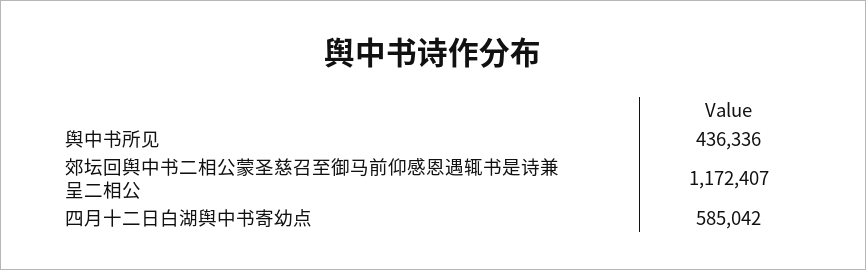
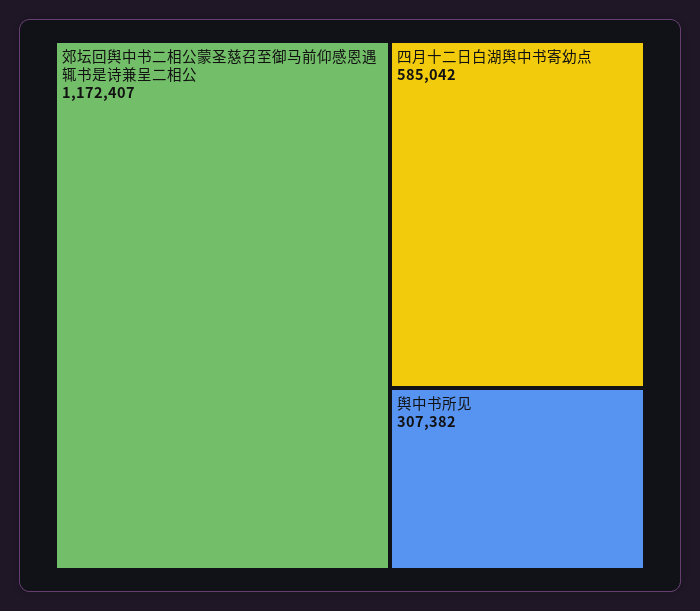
  {
-   "舆中书所见": 436336,
+   "舆中书所见": 307382,
    "郊坛回舆中书二相公蒙圣慈召至御马前仰感恩遇辄书是诗兼呈二相公": 1172407,
    "四月十二日白湖舆中书寄幼点": 585042
  }

